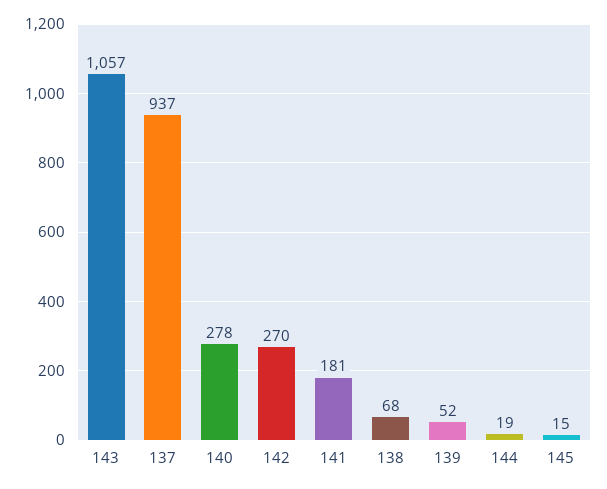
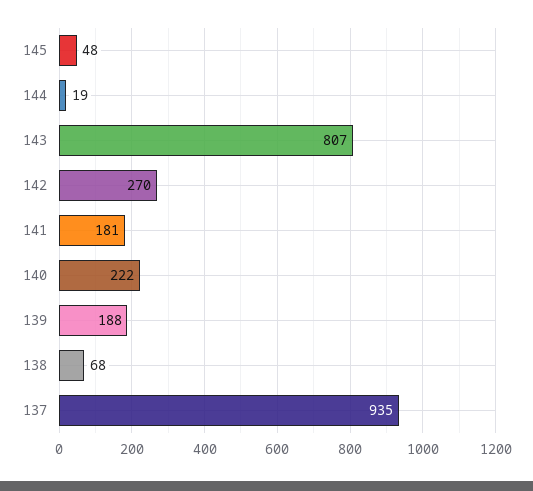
  {
-   "143": 1057,
+   "143": 807,
-   "137": 937,
+   "137": 935,
-   "140": 278,
+   "140": 222,
    "142": 270,
    "141": 181,
    "138": 68,
-   "139": 52,
+   "139": 188,
    "144": 19,
-   "145": 15
+   "145": 48
  }

